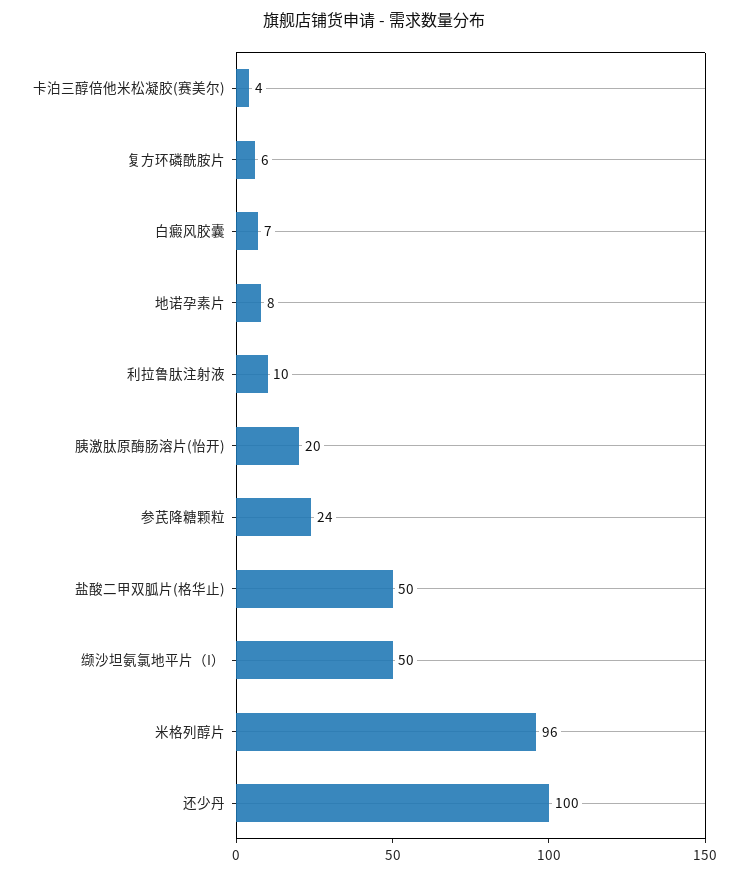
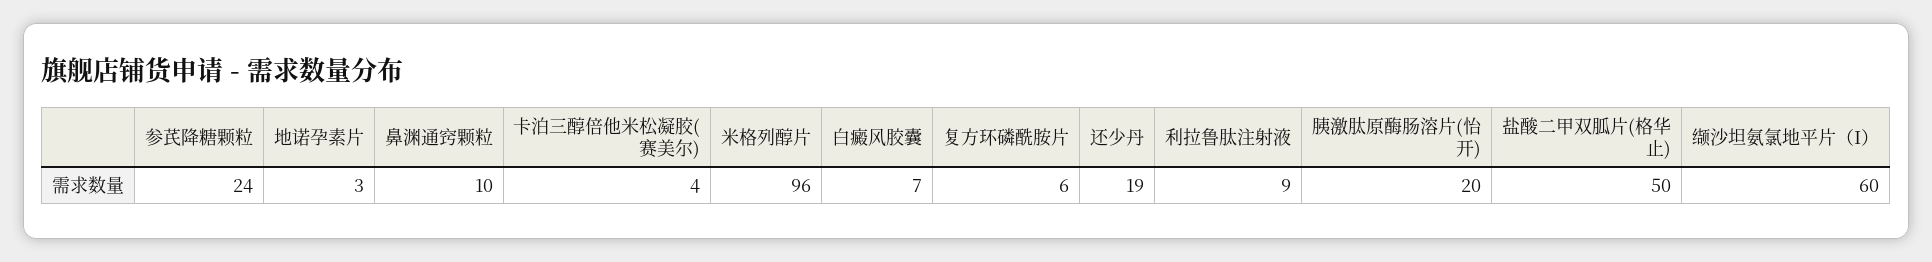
  {
    "卡泊三醇倍他米松凝胶(赛美尔)": 4,
    "复方环磷酰胺片": 6,
    "白癜风胶囊": 7,
-   "地诺孕素片": 8,
+   "地诺孕素片": 3,
-   "利拉鲁肽注射液": 10,
+   "利拉鲁肽注射液": 9,
    "胰激肽原酶肠溶片(怡开)": 20,
    "参芪降糖颗粒": 24,
    "盐酸二甲双胍片(格华止)": 50,
-   "缬沙坦氨氯地平片（I）": 50,
+   "缬沙坦氨氯地平片（I）": 60,
    "米格列醇片": 96,
-   "还少丹": 100
+   "还少丹": 19,
+   "鼻渊通窍颗粒": 10
  }

